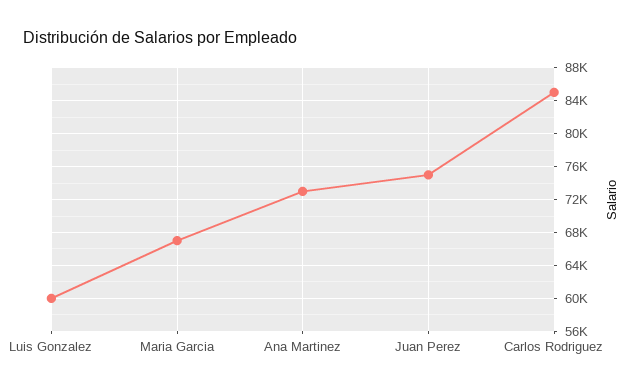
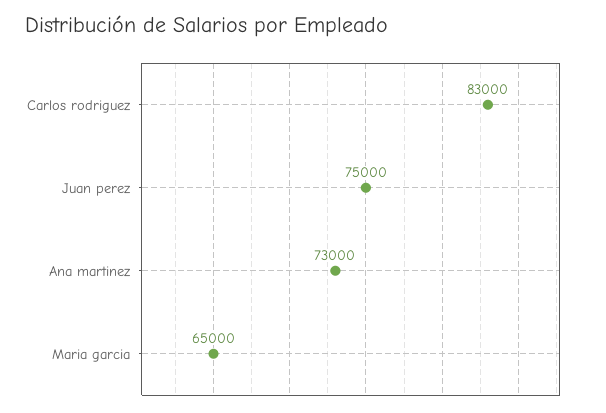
  {
-   "Luis Gonzalez": 60000,
-   "Maria Garcia": 67000,
+   "Maria Garcia": 65000,
    "Ana Martinez": 73000,
    "Juan Perez": 75000,
-   "Carlos Rodriguez": 85000
+   "Carlos Rodriguez": 83000
  }

